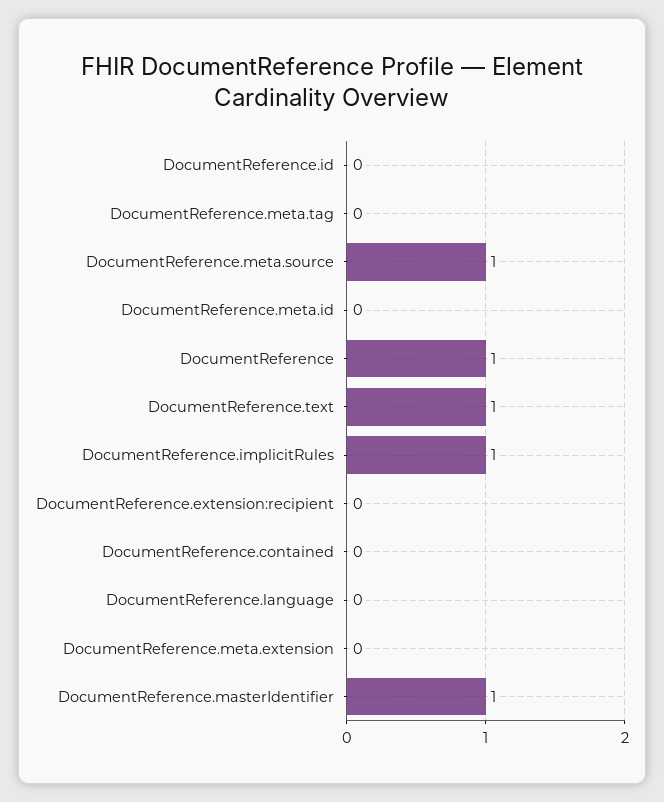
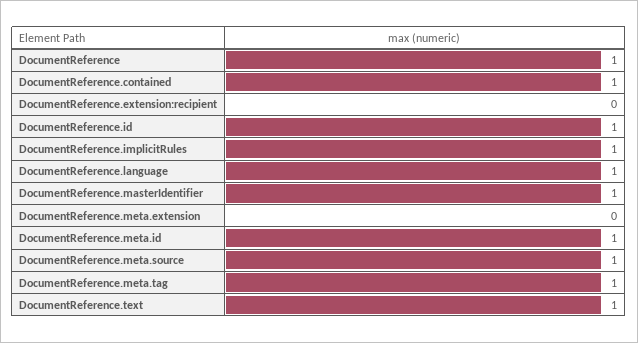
  {
-   "DocumentReference.id": 0,
+   "DocumentReference.id": 1,
-   "DocumentReference.meta.tag": 0,
+   "DocumentReference.meta.tag": 1,
    "DocumentReference.meta.source": 1,
-   "DocumentReference.meta.id": 0,
+   "DocumentReference.meta.id": 1,
    "DocumentReference": 1,
    "DocumentReference.text": 1,
    "DocumentReference.implicitRules": 1,
    "DocumentReference.extension:recipient": 0,
-   "DocumentReference.contained": 0,
+   "DocumentReference.contained": 1,
-   "DocumentReference.language": 0,
+   "DocumentReference.language": 1,
    "DocumentReference.meta.extension": 0,
    "DocumentReference.masterIdentifier": 1
  }

